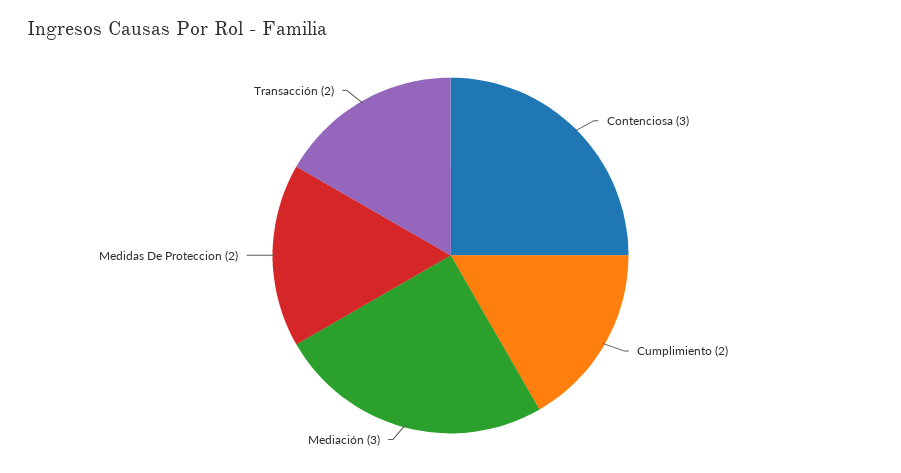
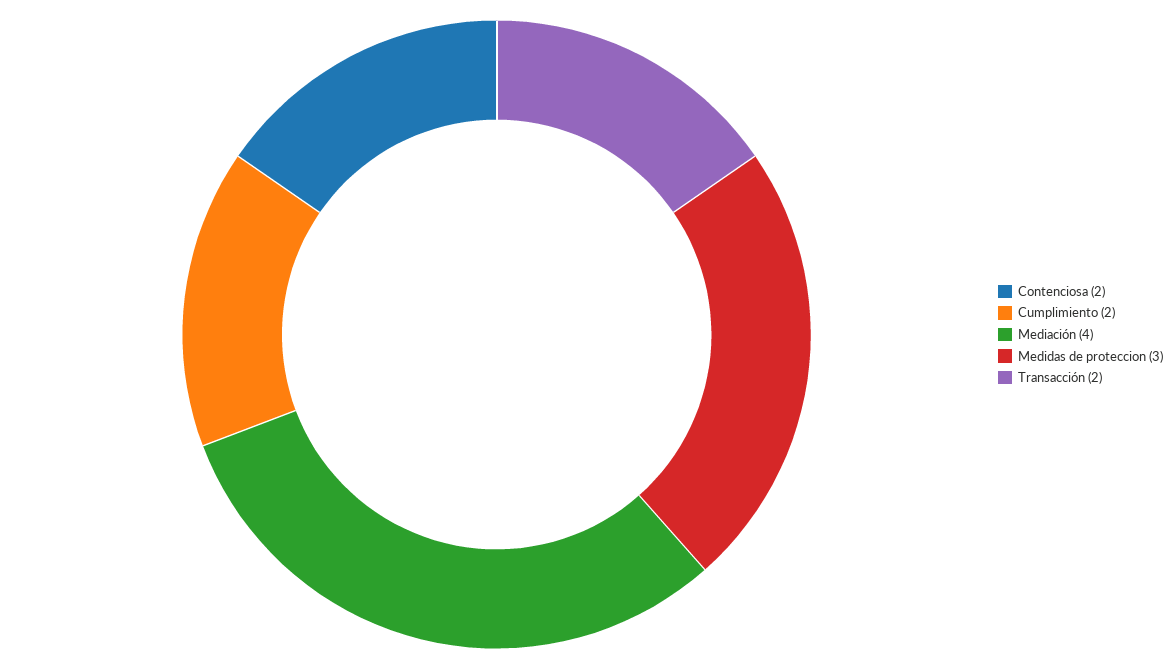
  {
-   "Contenciosa": 3,
+   "Contenciosa": 2,
    "Cumplimiento": 2,
-   "Mediación": 3,
+   "Mediación": 4,
-   "Medidas De Proteccion": 2,
+   "Medidas De Proteccion": 3,
    "Transacción": 2
  }

